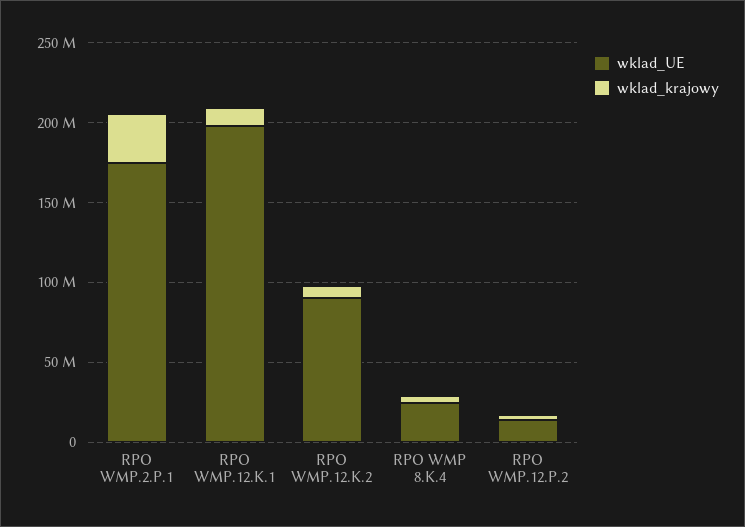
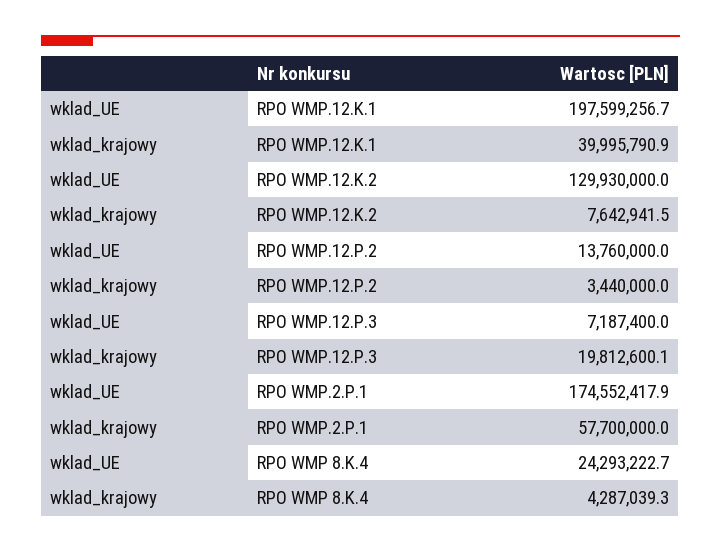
  {
    "wklad_UE": {
      "RPO WMP.2.P.1": 174552417.9,
      "RPO WMP.12.K.1": 197599256.7,
-     "RPO WMP.12.K.2": 90000000,
+     "RPO WMP.12.K.2": 129930000,
      "RPO WMP 8.K.4": 24293222.7,
-     "RPO WMP.12.P.2": 13760000
+     "RPO WMP.12.P.2": 13760000,
+     "RPO WMP.12.P.3": 7187400
    },
    "wklad_krajowy": {
-     "RPO WMP.2.P.1": 30000000,
+     "RPO WMP.2.P.1": 57700000,
-     "RPO WMP.12.K.1": 10000000,
+     "RPO WMP.12.K.1": 39995790.9,
      "RPO WMP.12.K.2": 7642941.5,
      "RPO WMP 8.K.4": 4287039.3,
-     "RPO WMP.12.P.2": 3440000
+     "RPO WMP.12.P.2": 3440000,
+     "RPO WMP.12.P.3": 19812600.1
    }
  }

